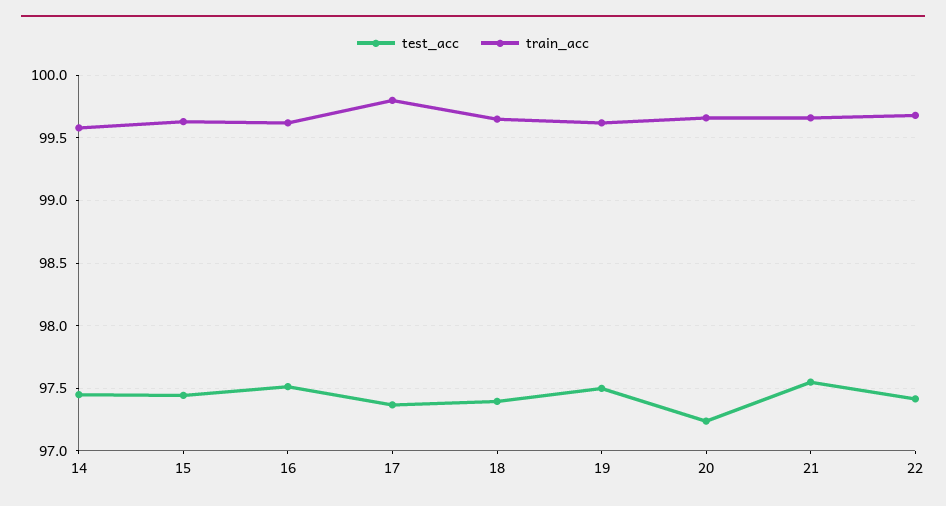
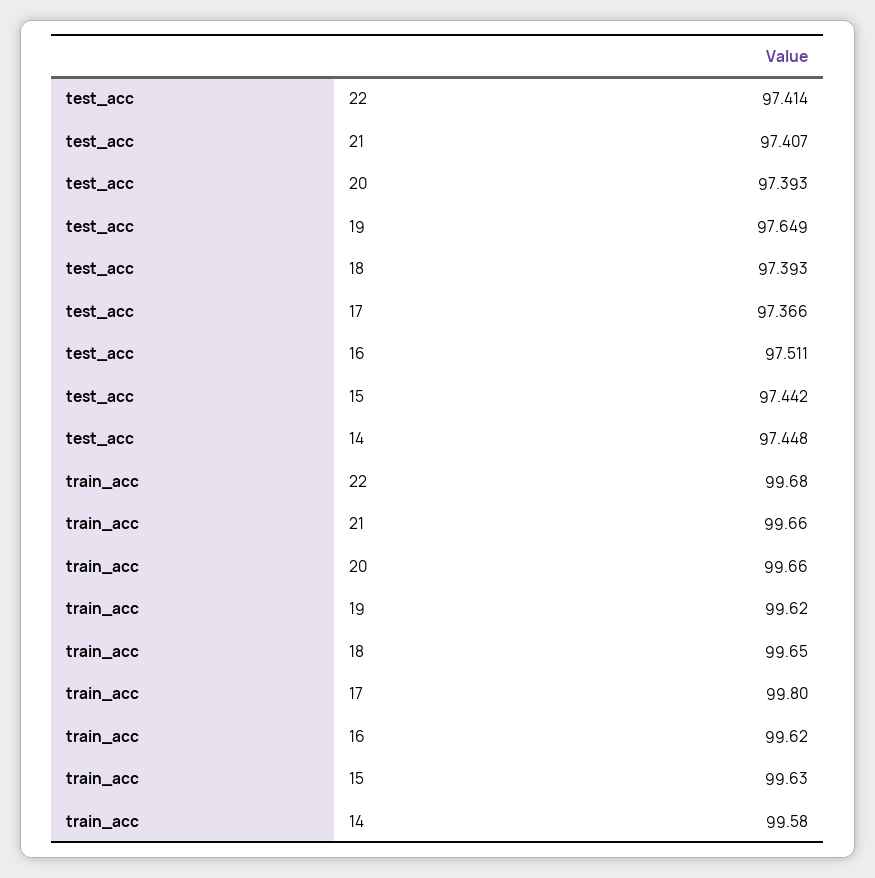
  {
    "test_acc": {
      "14": 97.448,
      "15": 97.442,
      "16": 97.511,
      "17": 97.366,
      "18": 97.393,
-     "19": 97.5,
+     "19": 97.649,
-     "20": 97.25,
+     "20": 97.393,
-     "21": 97.55,
+     "21": 97.407,
      "22": 97.414
    },
    "train_acc": {
      "14": 99.58,
      "15": 99.63,
      "16": 99.62,
      "17": 99.8,
      "18": 99.65,
      "19": 99.62,
      "20": 99.66,
      "21": 99.66,
      "22": 99.68
    }
  }

